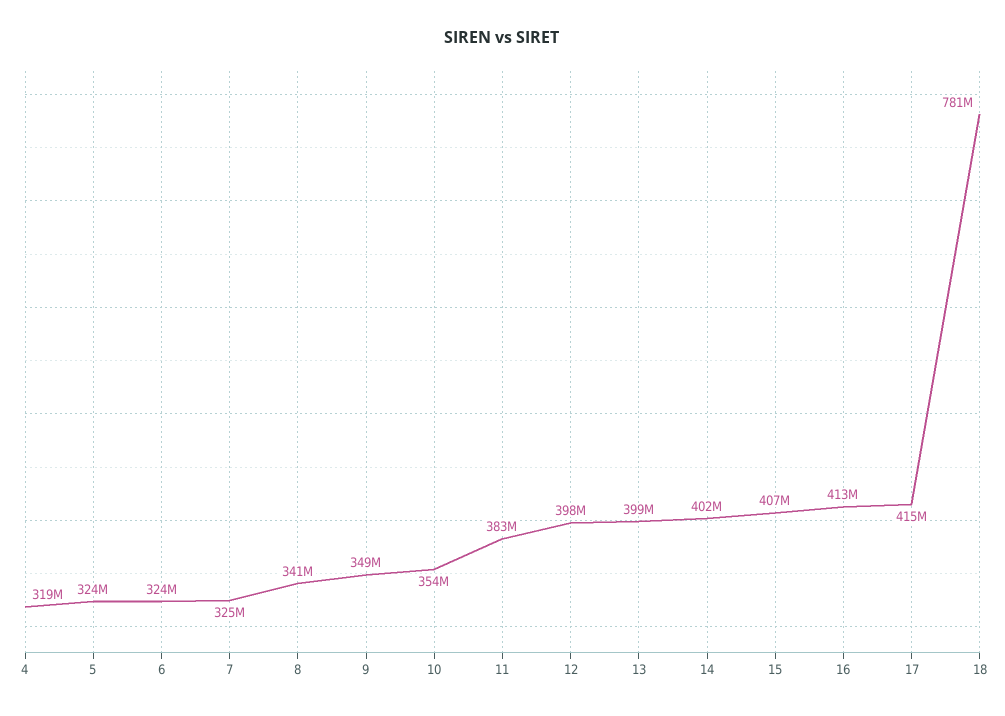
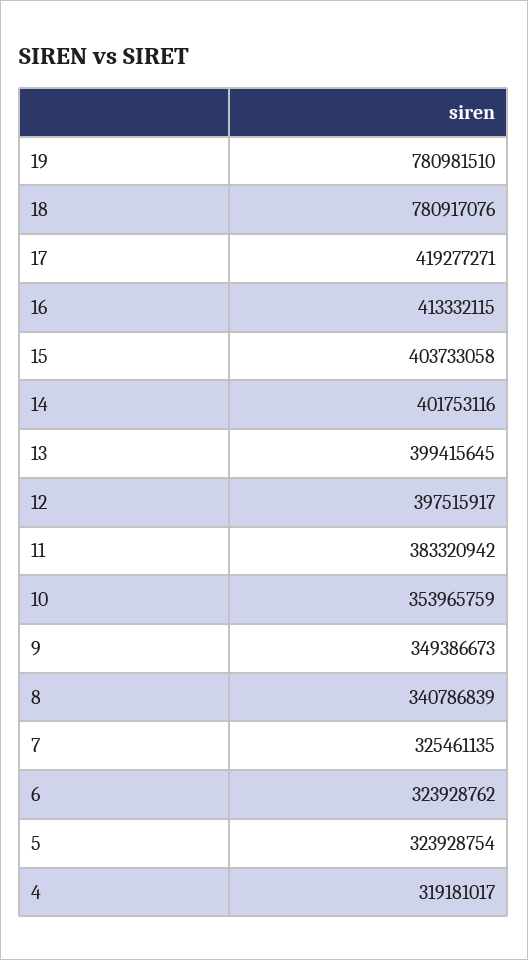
  {
    "4": 319181017,
    "5": 323928754,
    "6": 323928762,
    "7": 325461135,
    "8": 340786839,
    "9": 349386673,
    "10": 353965759,
    "11": 383320942,
    "12": 397515917,
    "13": 399415645,
    "14": 401753116,
-   "15": 407000000,
+   "15": 403733058,
    "16": 413332115,
-   "17": 415000000,
+   "17": 419277271,
-   "18": 780917076
+   "18": 780917076,
+   "19": 780981510
  }

